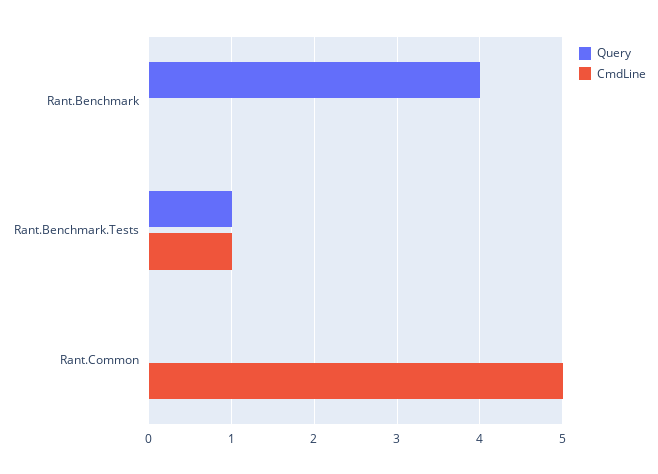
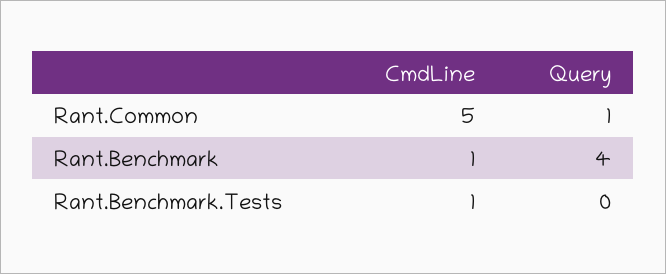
  {
    "Query": {
      "Rant.Benchmark": 4,
-     "Rant.Benchmark.Tests": 1,
+     "Rant.Benchmark.Tests": 0,
-     "Rant.Common": 0
+     "Rant.Common": 1
    },
    "CmdLine": {
-     "Rant.Benchmark": 0,
+     "Rant.Benchmark": 1,
      "Rant.Benchmark.Tests": 1,
      "Rant.Common": 5
    }
  }

